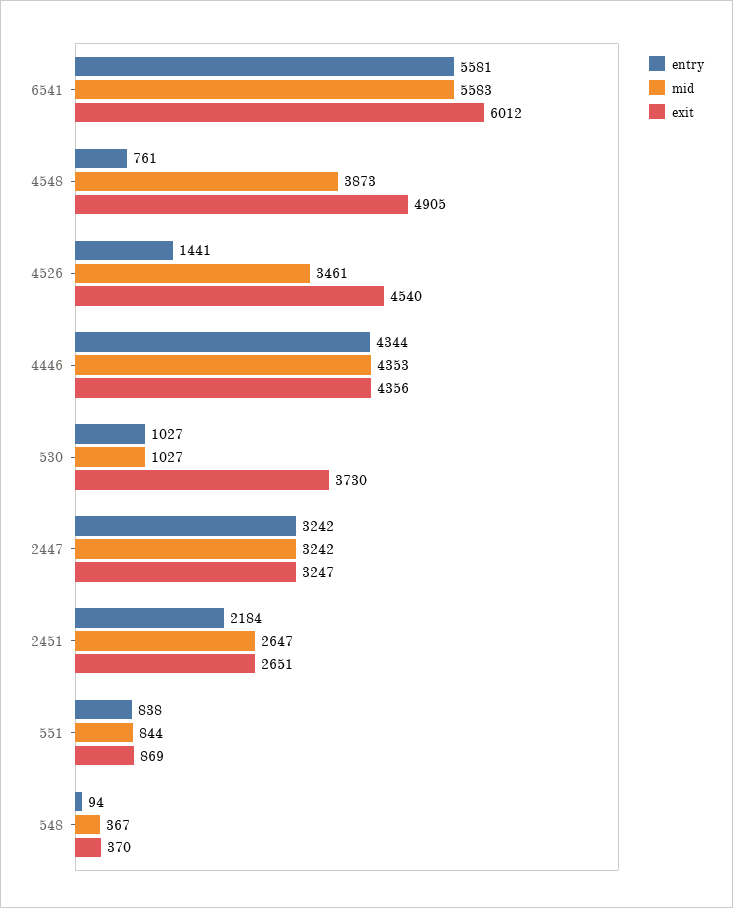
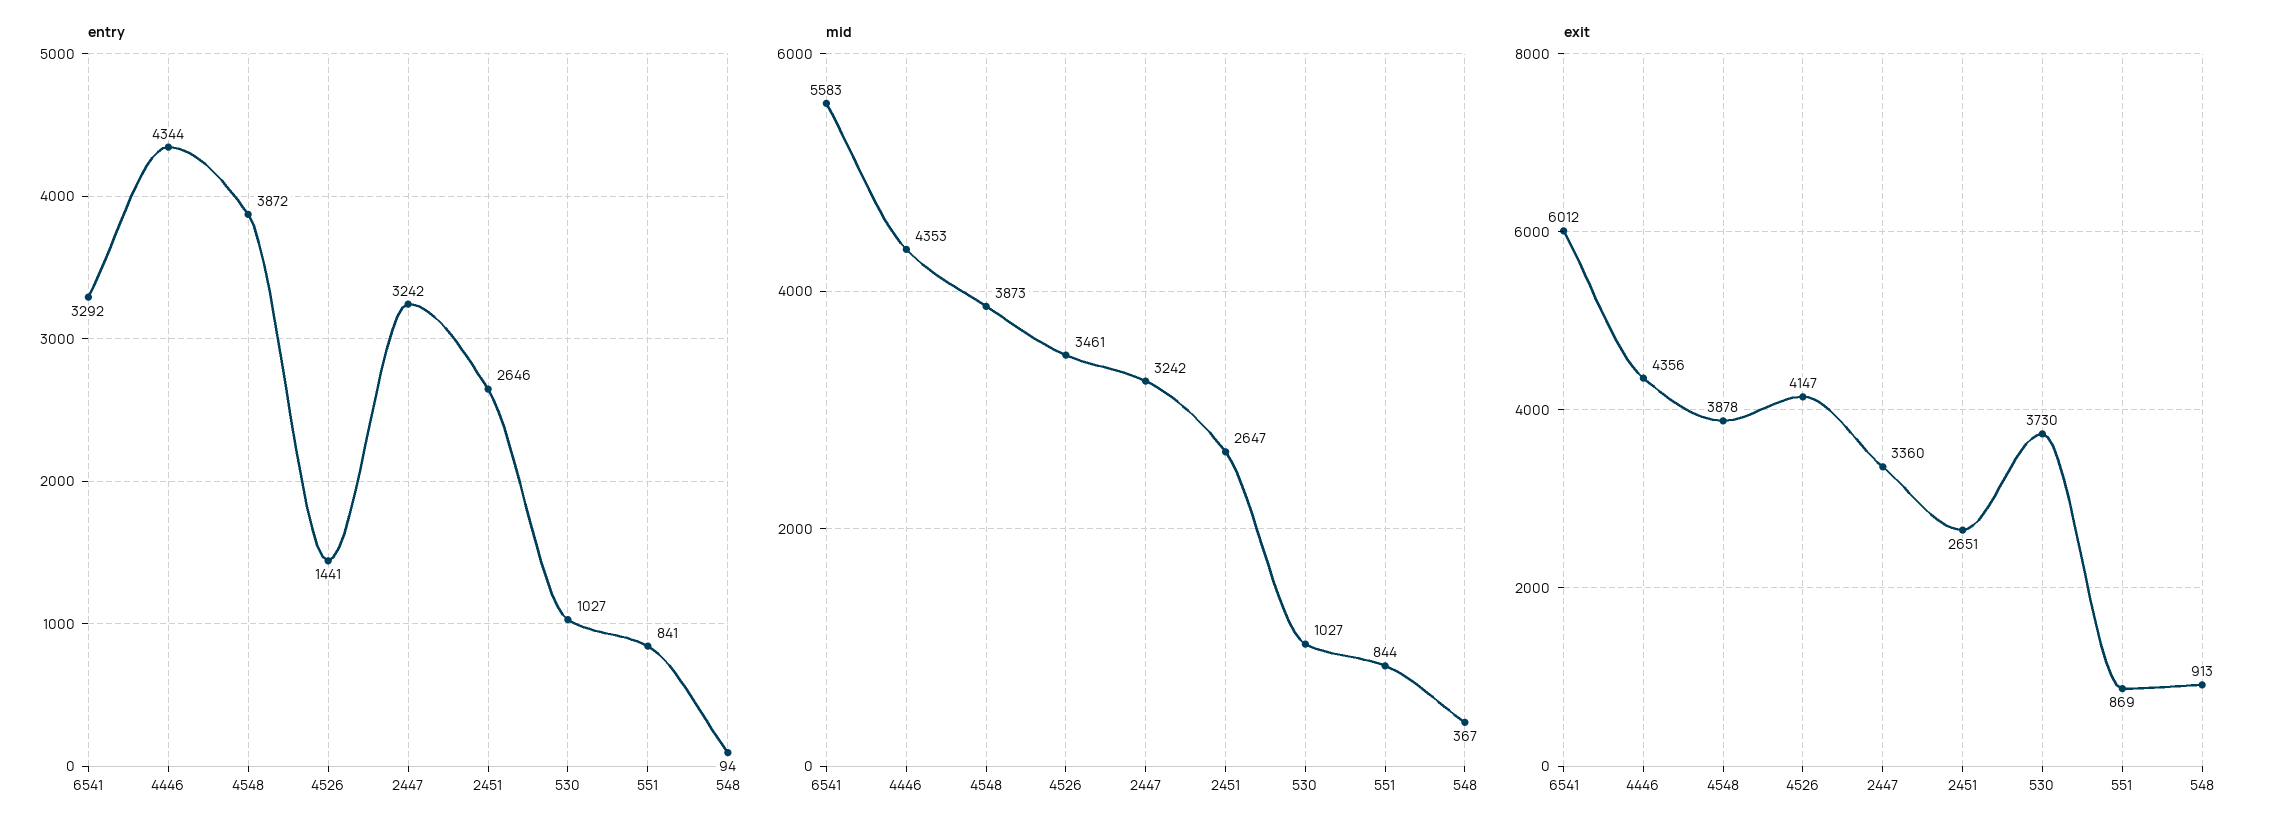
  {
    "entry": {
-     "6541": 5581,
+     "6541": 3292,
-     "4548": 761,
+     "4548": 3872,
      "4526": 1441,
      "4446": 4344,
      "530": 1027,
      "2447": 3242,
-     "2451": 2184,
+     "2451": 2646,
-     "551": 838,
+     "551": 841,
      "548": 94
    },
    "mid": {
      "6541": 5583,
      "4548": 3873,
      "4526": 3461,
      "4446": 4353,
      "530": 1027,
      "2447": 3242,
      "2451": 2647,
      "551": 844,
      "548": 367
    },
    "exit": {
      "6541": 6012,
-     "4548": 4905,
+     "4548": 3878,
-     "4526": 4540,
+     "4526": 4147,
      "4446": 4356,
      "530": 3730,
-     "2447": 3247,
+     "2447": 3360,
      "2451": 2651,
      "551": 869,
-     "548": 370
+     "548": 913
    }
  }

